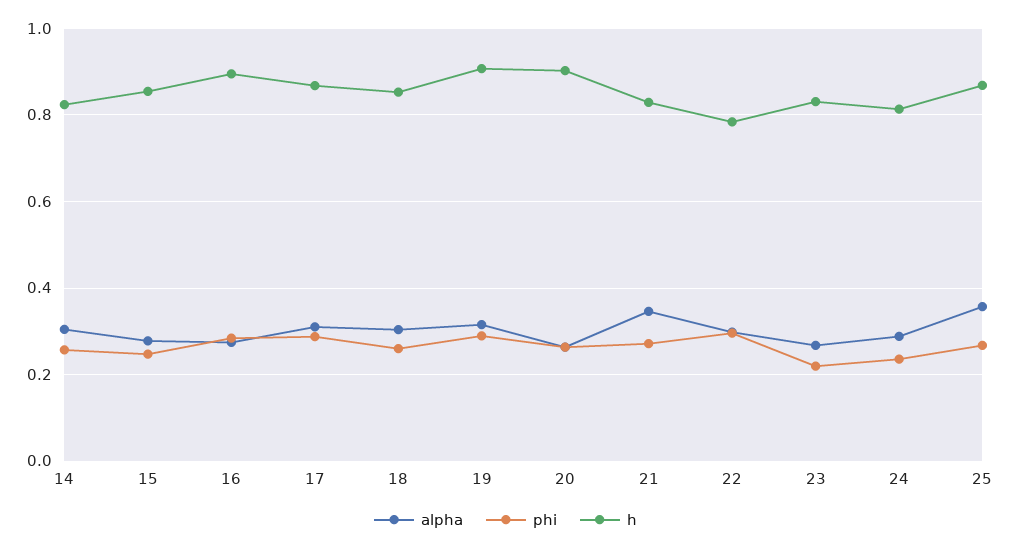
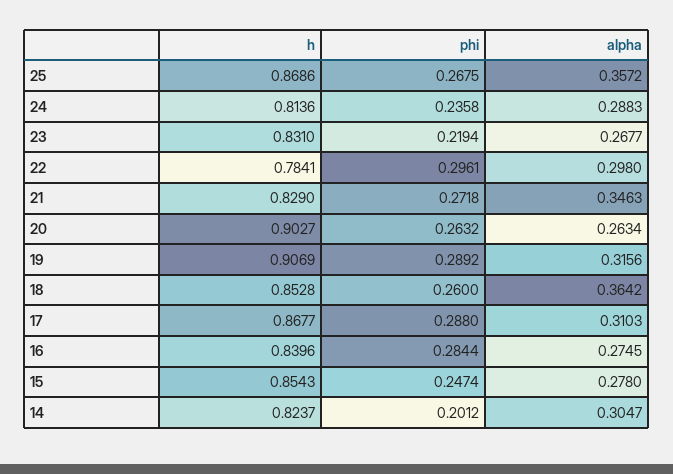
  {
    "alpha": {
      "14": 0.3047,
      "15": 0.278,
      "16": 0.2745,
      "17": 0.3103,
-     "18": 0.3,
+     "18": 0.3642,
      "19": 0.3156,
      "20": 0.2634,
      "21": 0.3463,
      "22": 0.298,
      "23": 0.2677,
      "24": 0.2883,
      "25": 0.3572
    },
    "phi": {
-     "14": 0.26,
+     "14": 0.2012,
      "15": 0.2474,
      "16": 0.2844,
      "17": 0.288,
      "18": 0.26,
      "19": 0.2892,
      "20": 0.2632,
      "21": 0.2718,
      "22": 0.2961,
      "23": 0.2194,
      "24": 0.2358,
      "25": 0.2675
    },
    "h": {
      "14": 0.8237,
      "15": 0.8543,
-     "16": 0.9,
+     "16": 0.8396,
      "17": 0.8677,
      "18": 0.8528,
      "19": 0.9069,
      "20": 0.9027,
      "21": 0.829,
      "22": 0.7841,
      "23": 0.831,
      "24": 0.8136,
      "25": 0.8686
    }
  }

